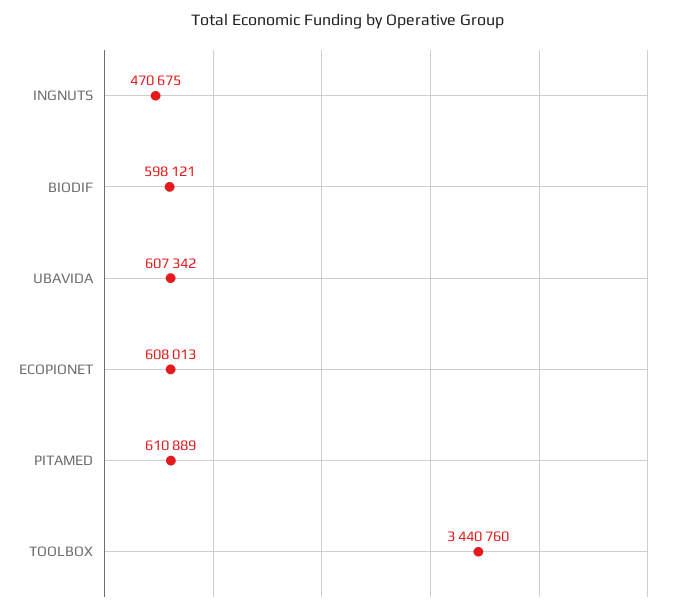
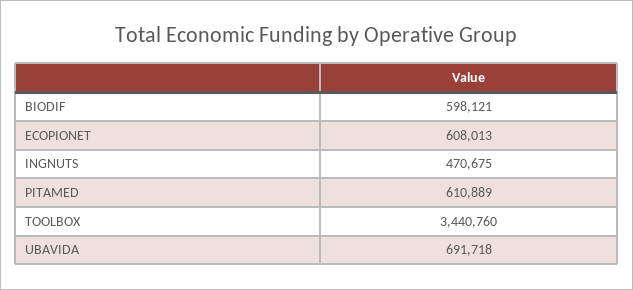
  {
    "INGNUTS": 470675,
    "BIODIF": 598121,
-   "UBAVIDA": 607342,
+   "UBAVIDA": 691718,
    "ECOPIONET": 608013,
    "PITAMED": 610889,
    "TOOLBOX": 3440760
  }

